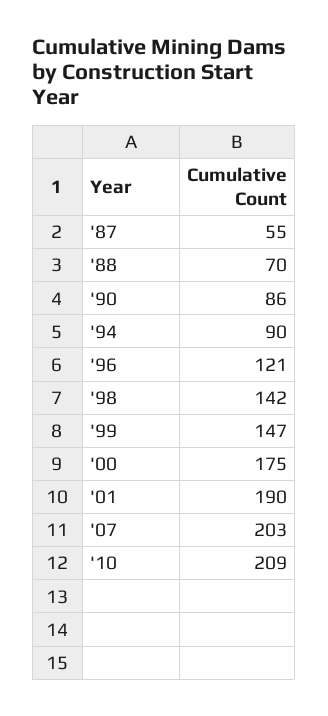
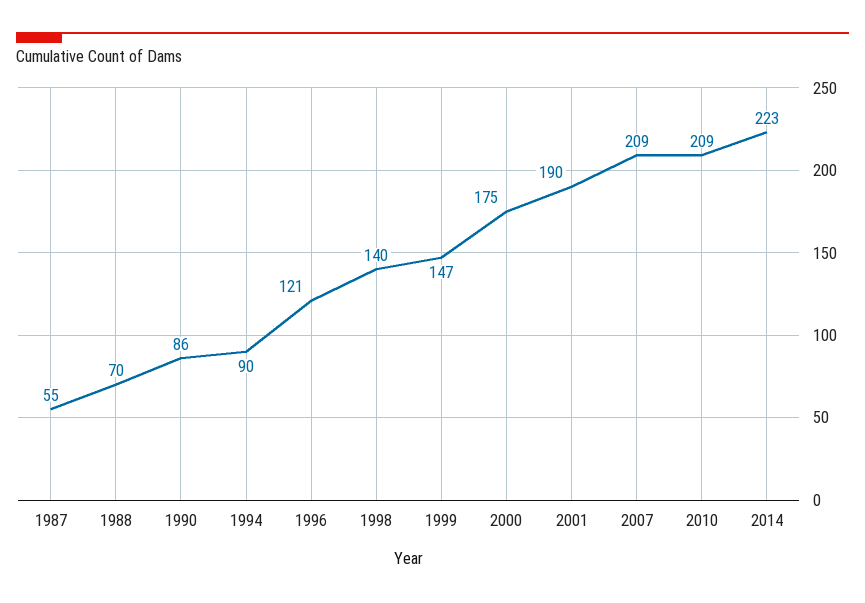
  {
    "'87": 55,
    "'88": 70,
    "'90": 86,
    "'94": 90,
    "'96": 121,
-   "'98": 142,
+   "'98": 140,
    "'99": 147,
    "'00": 175,
    "'01": 190,
-   "'07": 203,
+   "'07": 209,
-   "'10": 209
+   "'10": 209,
+   "2014": 223
  }

